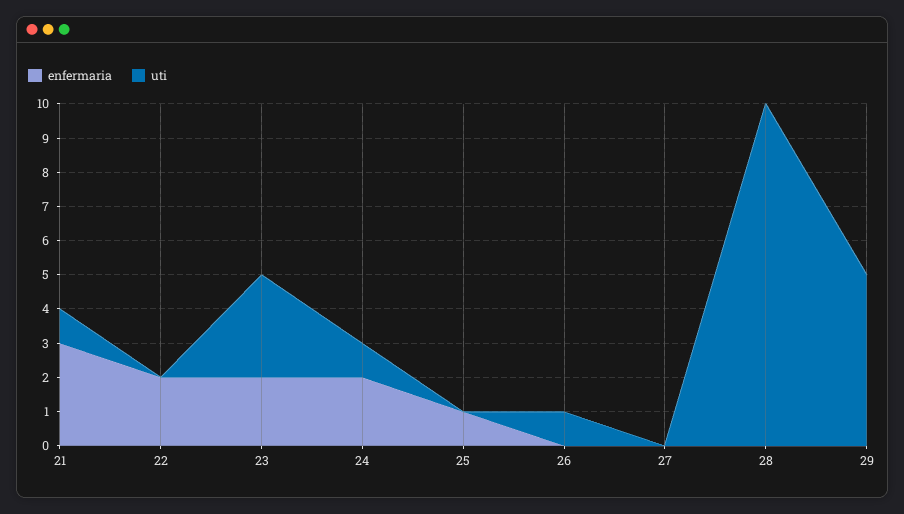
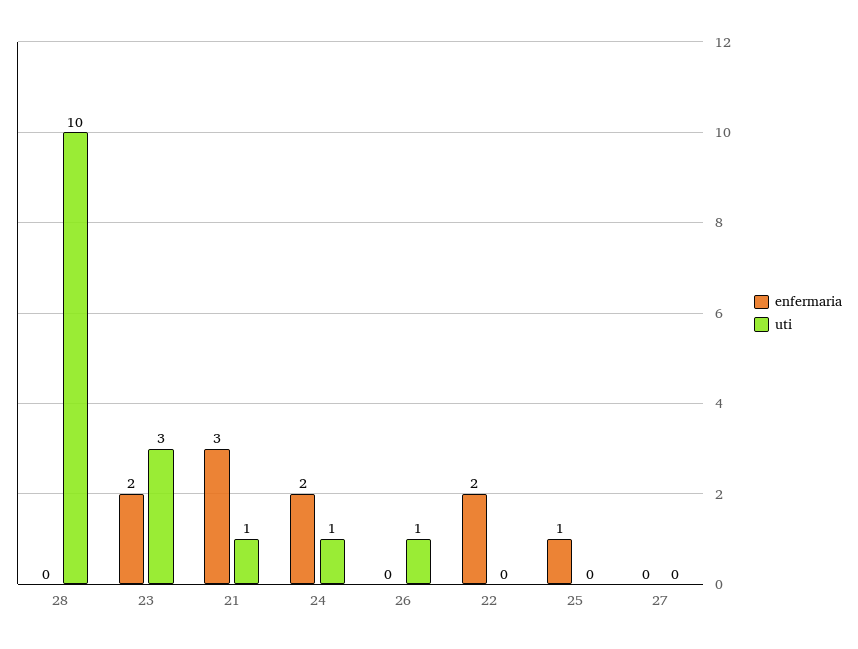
  {
    "enfermaria": {
      "21": 3,
      "22": 2,
      "23": 2,
      "24": 2,
      "25": 1,
      "26": 0,
      "27": 0,
-     "28": 0,
+     "28": 0
-     "29": 0
    },
    "uti": {
      "21": 1,
      "22": 0,
      "23": 3,
      "24": 1,
      "25": 0,
      "26": 1,
      "27": 0,
-     "28": 10,
+     "28": 10
-     "29": 5
    }
  }

